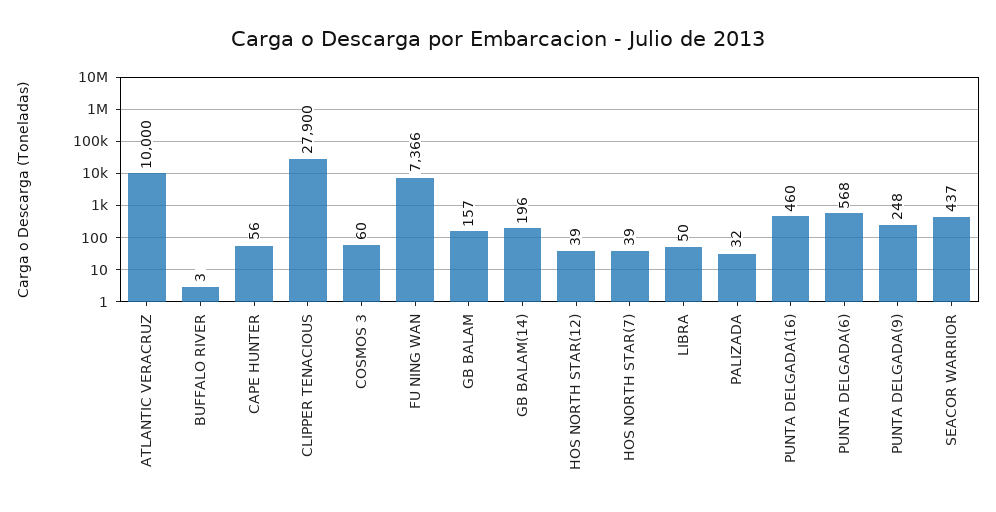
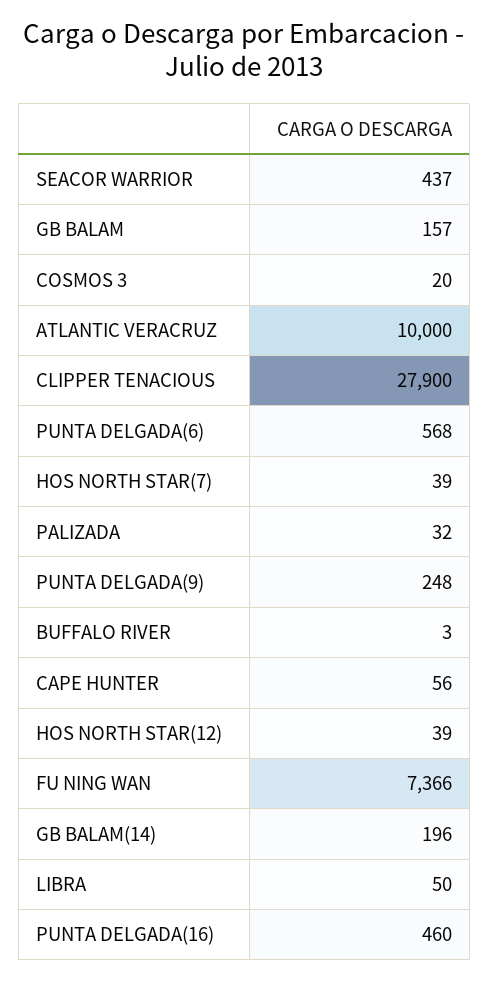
  {
    "ATLANTIC VERACRUZ": 10000,
    "BUFFALO RIVER": 3,
    "CAPE HUNTER": 56,
    "CLIPPER TENACIOUS": 27900,
-   "COSMOS 3": 60,
+   "COSMOS 3": 20,
    "FU NING WAN": 7366,
    "GB BALAM": 157,
    "GB BALAM(14)": 196,
    "HOS NORTH STAR(12)": 39,
    "HOS NORTH STAR(7)": 39,
    "LIBRA": 50,
    "PALIZADA": 32,
    "PUNTA DELGADA(16)": 460,
    "PUNTA DELGADA(6)": 568,
    "PUNTA DELGADA(9)": 248,
    "SEACOR WARRIOR": 437
  }

